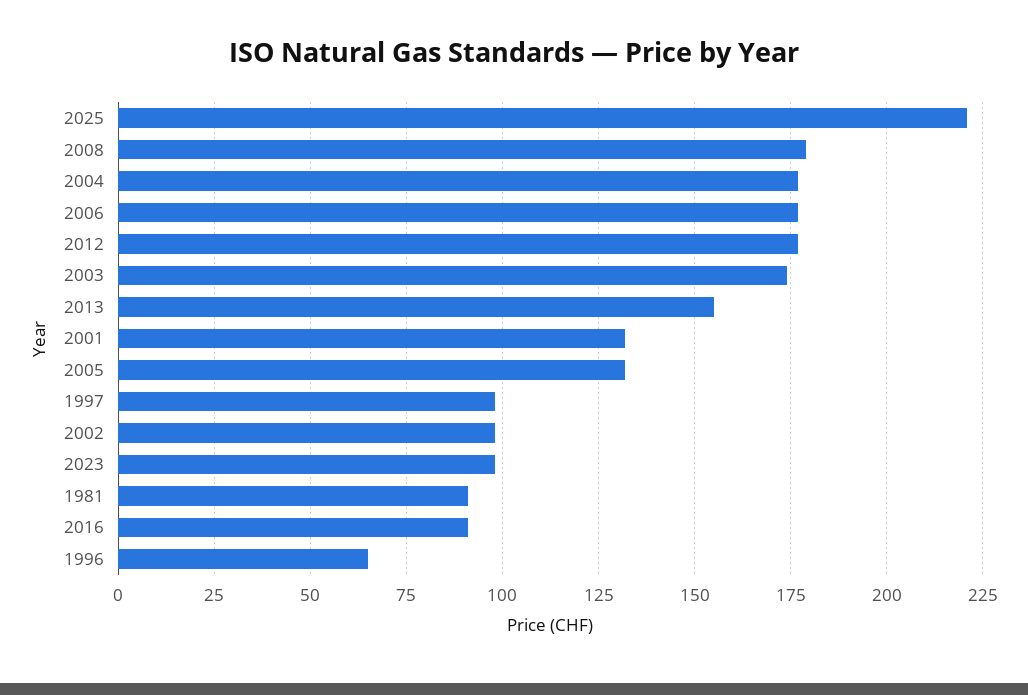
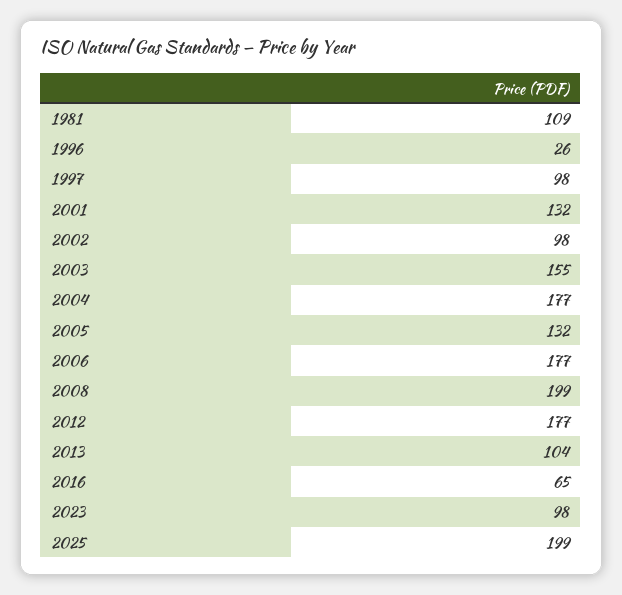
  {
-   "2025": 220,
+   "2025": 199,
-   "2008": 180,
+   "2008": 199,
    "2004": 177,
    "2006": 177,
    "2012": 177,
-   "2003": 175,
+   "2003": 155,
-   "2013": 155,
+   "2013": 104,
    "2001": 132,
    "2005": 132,
    "1997": 98,
    "2002": 98,
    "2023": 98,
-   "1981": 90,
+   "1981": 109,
-   "2016": 90,
+   "2016": 65,
-   "1996": 65
+   "1996": 26
  }

